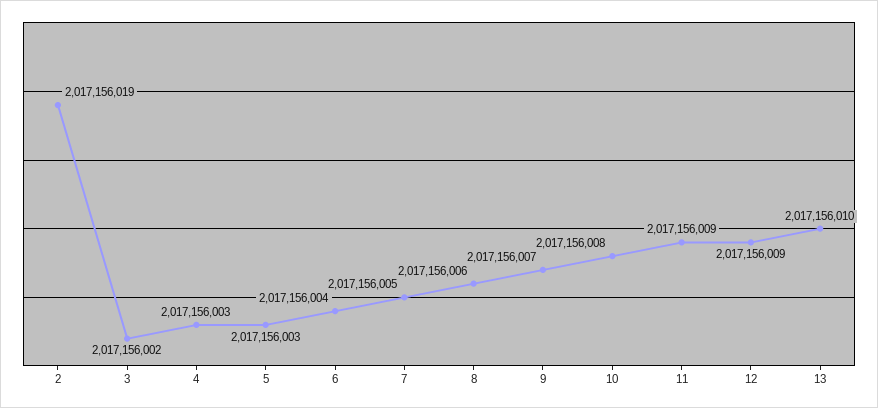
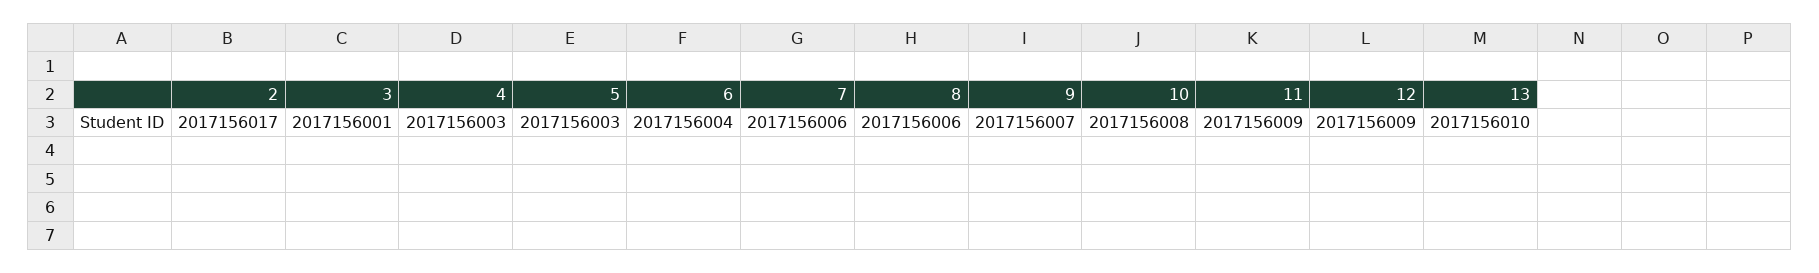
  {
-   "2": 2017156019,
+   "2": 2017156017,
-   "3": 2017156002,
+   "3": 2017156001,
    "4": 2017156003,
    "5": 2017156003,
    "6": 2017156004,
-   "7": 2017156005,
+   "7": 2017156006,
    "8": 2017156006,
    "9": 2017156007,
    "10": 2017156008,
    "11": 2017156009,
    "12": 2017156009,
    "13": 2017156010
  }

